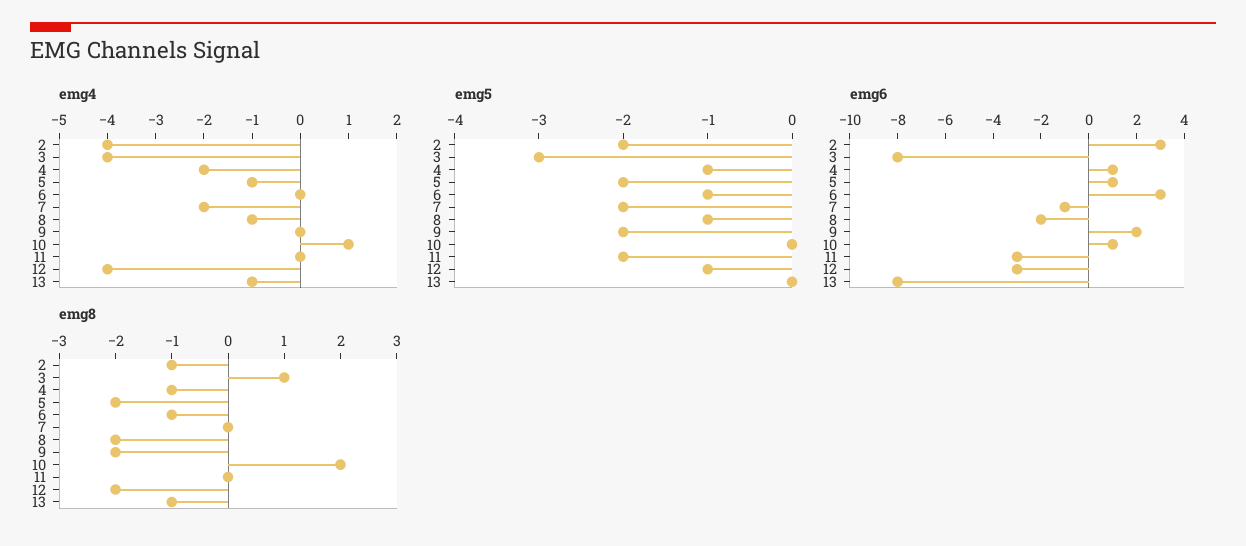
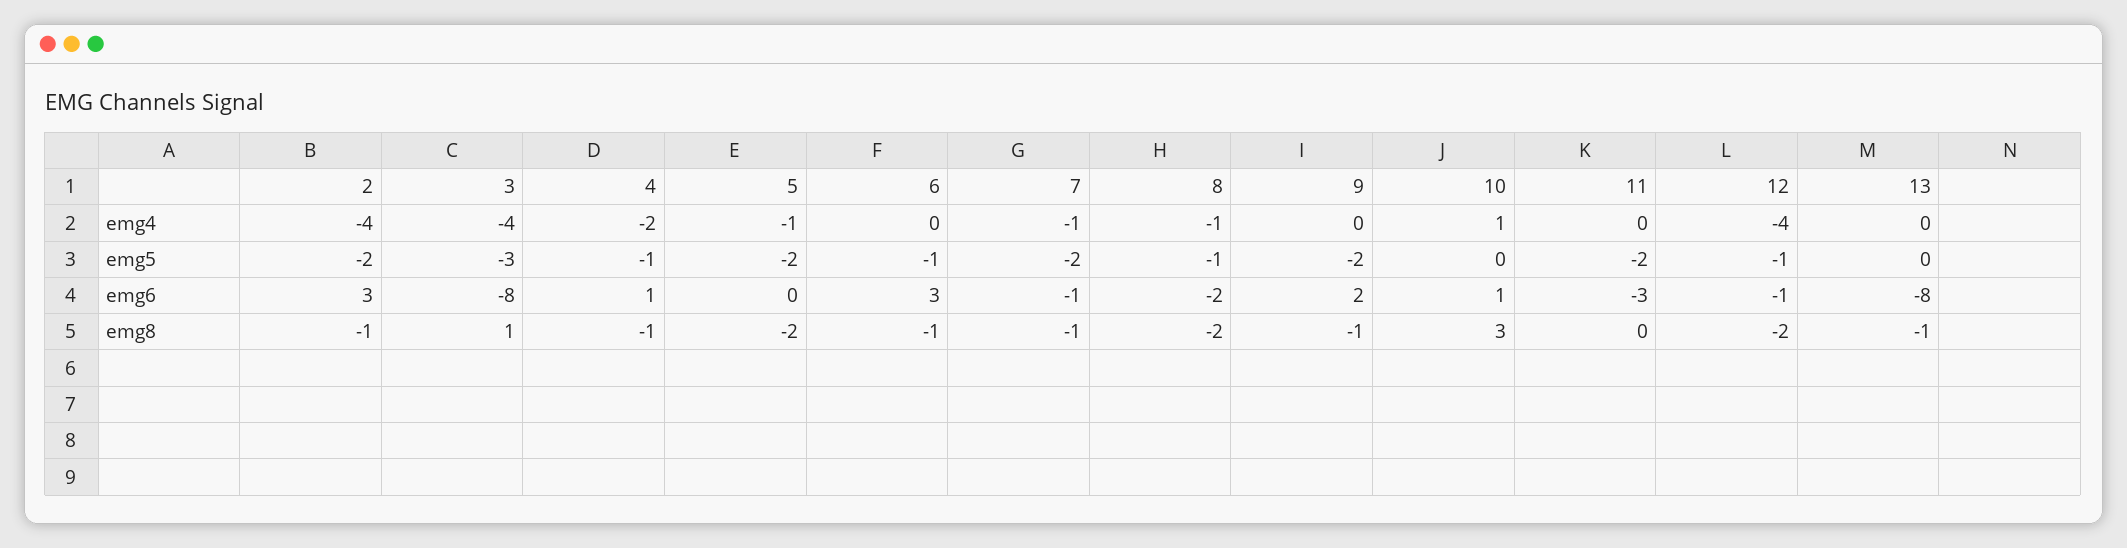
  {
    "emg4": {
      "2": -4,
      "3": -4,
      "4": -2,
      "5": -1,
      "6": 0,
-     "7": -2,
+     "7": -1,
      "8": -1,
      "9": 0,
      "10": 1,
      "11": 0,
      "12": -4,
-     "13": -1
+     "13": 0
    },
    "emg5": {
      "2": -2,
      "3": -3,
      "4": -1,
      "5": -2,
      "6": -1,
      "7": -2,
      "8": -1,
      "9": -2,
      "10": 0,
      "11": -2,
      "12": -1,
      "13": 0
    },
    "emg6": {
      "2": 3,
      "3": -8,
      "4": 1,
-     "5": 1,
+     "5": 0,
      "6": 3,
      "7": -1,
      "8": -2,
      "9": 2,
      "10": 1,
      "11": -3,
-     "12": -3,
+     "12": -1,
      "13": -8
    },
    "emg8": {
      "2": -1,
      "3": 1,
      "4": -1,
      "5": -2,
      "6": -1,
-     "7": 0,
+     "7": -1,
      "8": -2,
-     "9": -2,
+     "9": -1,
-     "10": 2,
+     "10": 3,
      "11": 0,
      "12": -2,
      "13": -1
    }
  }

